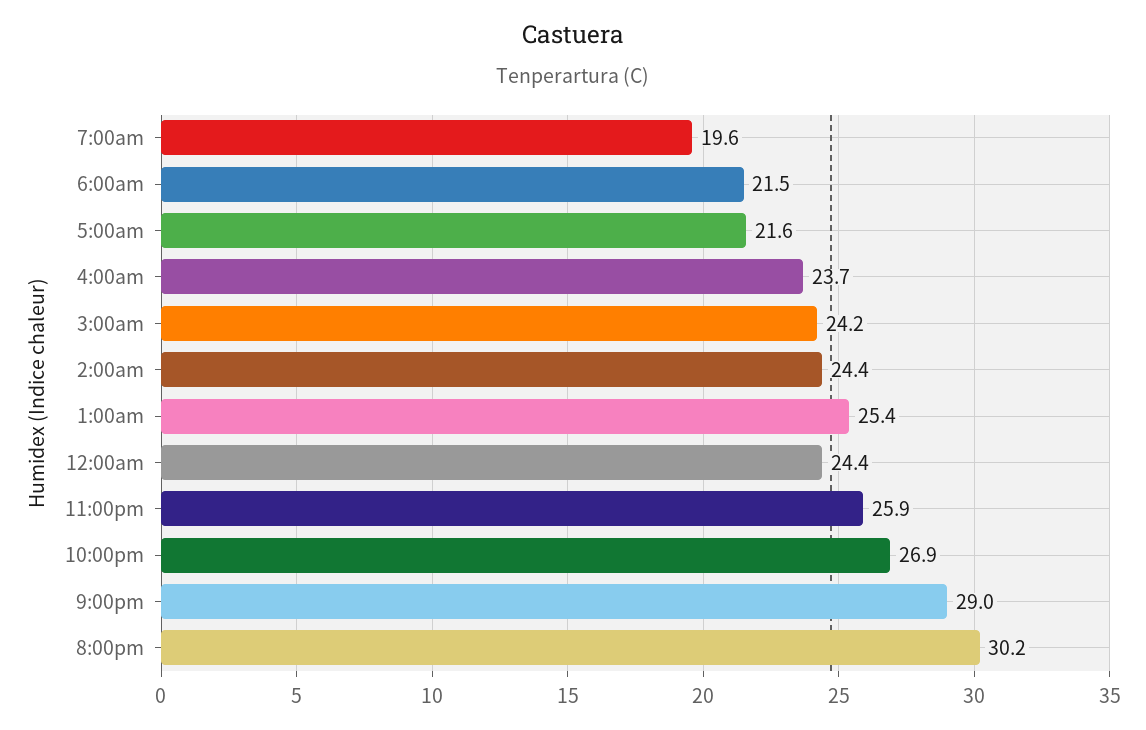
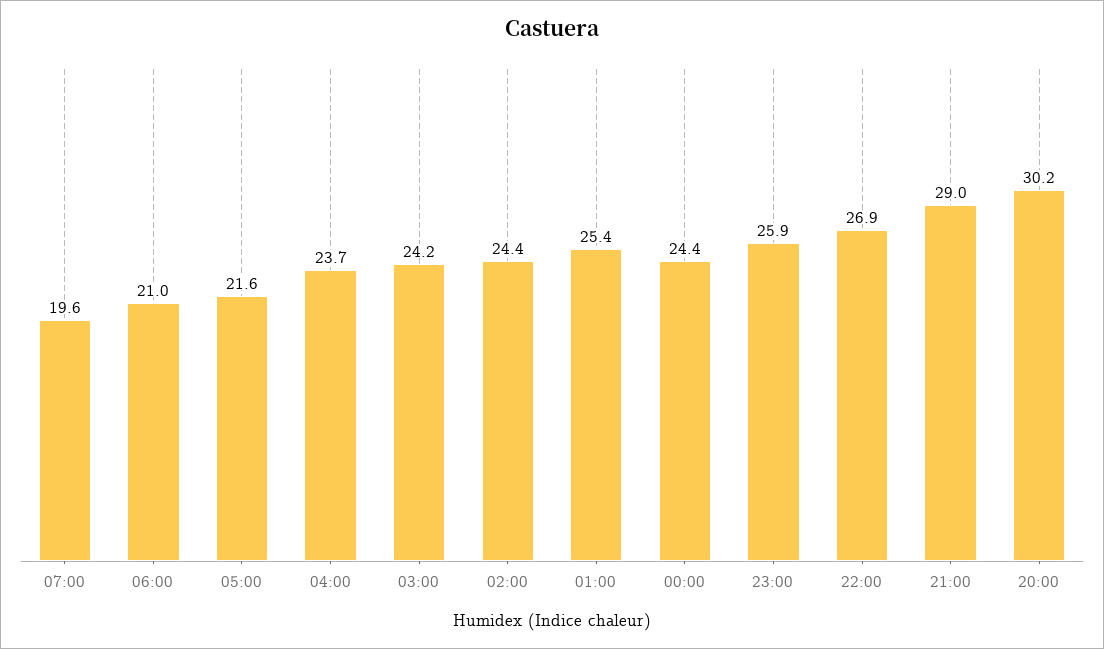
  {
    "7:00am": 19.6,
-   "6:00am": 21.5,
+   "6:00am": 21,
    "5:00am": 21.6,
    "4:00am": 23.7,
    "3:00am": 24.2,
    "2:00am": 24.4,
    "1:00am": 25.4,
    "12:00am": 24.4,
    "11:00pm": 25.9,
    "10:00pm": 26.9,
    "9:00pm": 29,
    "8:00pm": 30.2
  }

